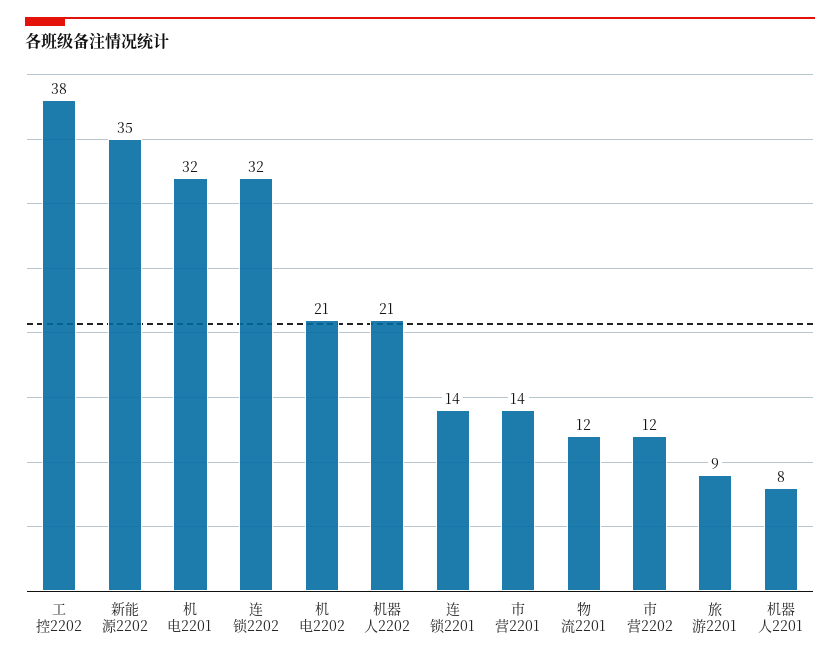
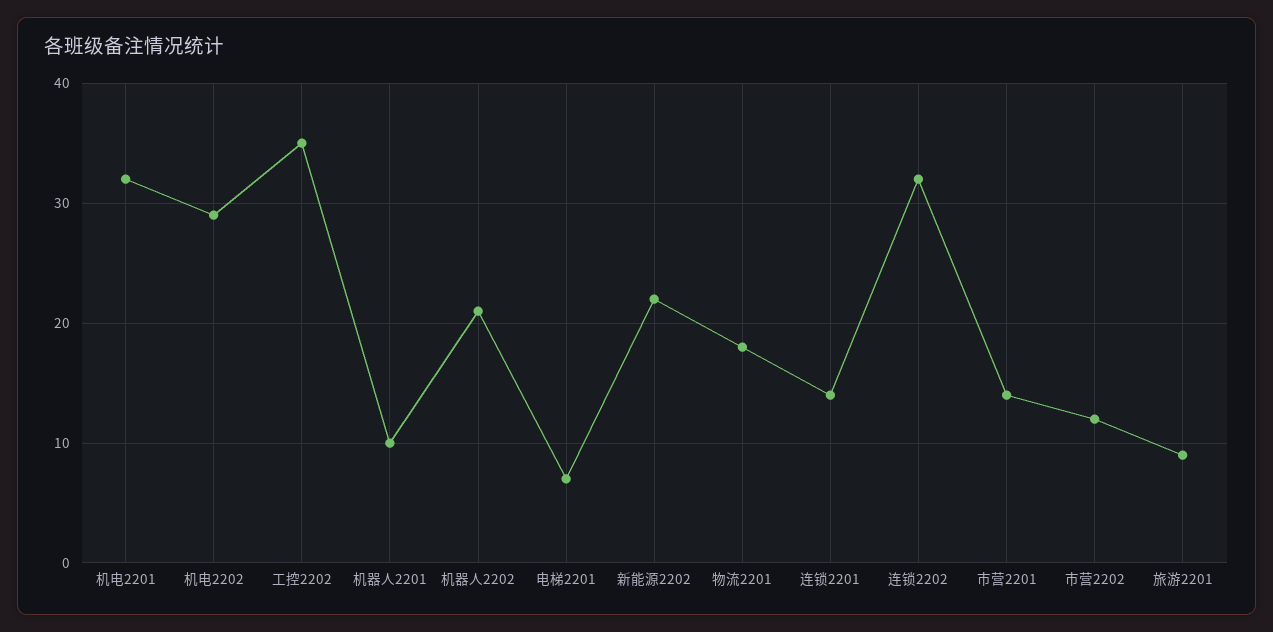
  {
-   "工控2202": 38,
+   "工控2202": 35,
-   "新能源2202": 35,
+   "新能源2202": 22,
    "机电2201": 32,
    "连锁2202": 32,
-   "机电2202": 21,
+   "机电2202": 29,
    "机器人2202": 21,
    "连锁2201": 14,
    "市营2201": 14,
-   "物流2201": 12,
+   "物流2201": 18,
    "市营2202": 12,
    "旅游2201": 9,
-   "机器人2201": 8
+   "机器人2201": 10,
+   "电梯2201": 7
  }

